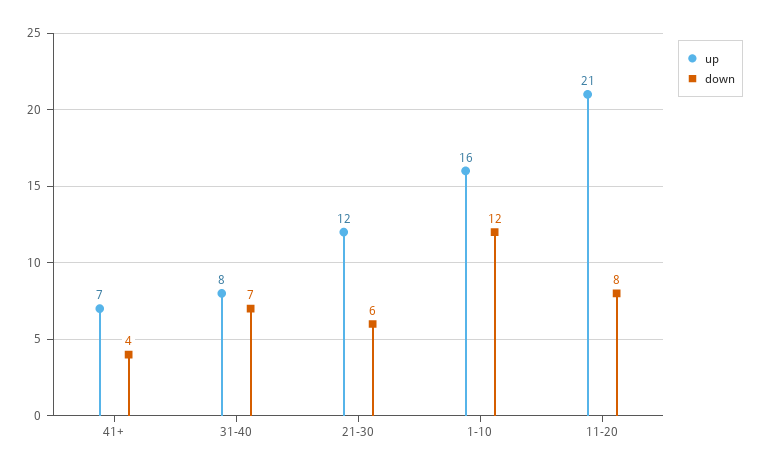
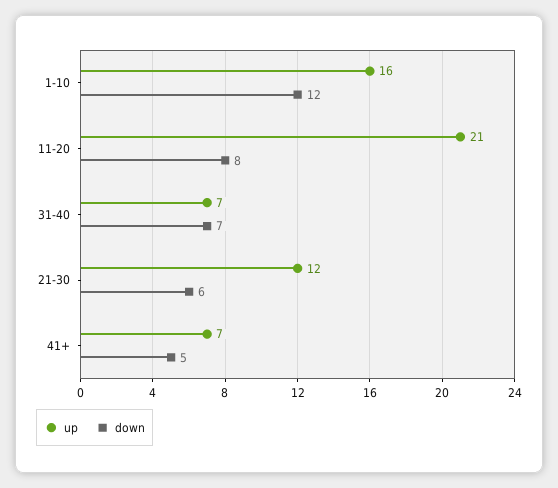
  {
    "up": {
      "41+": 7,
-     "31-40": 8,
+     "31-40": 7,
      "21-30": 12,
      "1-10": 16,
      "11-20": 21
    },
    "down": {
-     "41+": 4,
+     "41+": 5,
      "31-40": 7,
      "21-30": 6,
      "1-10": 12,
      "11-20": 8
    }
  }

